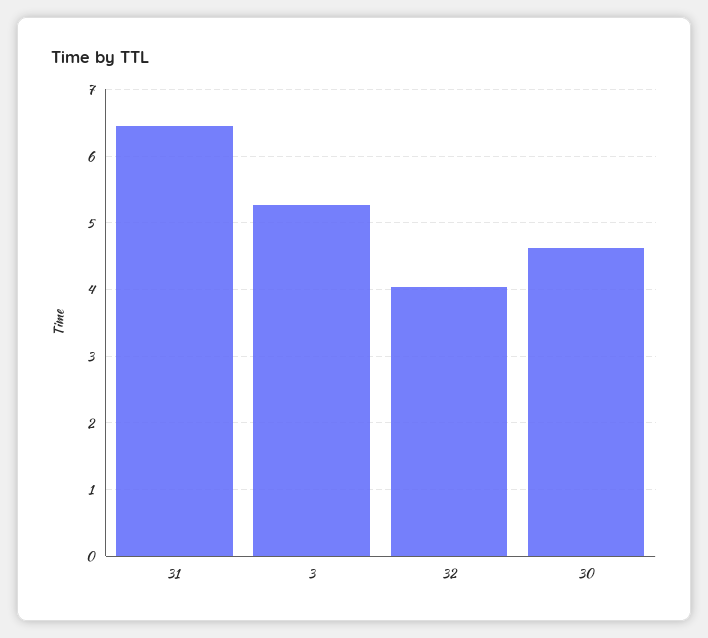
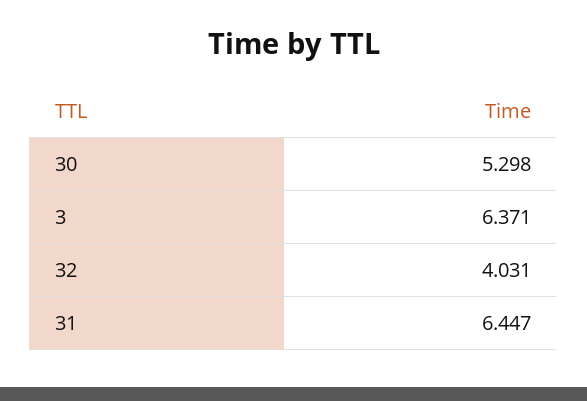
  {
    "31": 6.447,
-   "3": 5.3,
+   "3": 6.371,
    "32": 4.031,
-   "30": 4.6
+   "30": 5.298
  }

